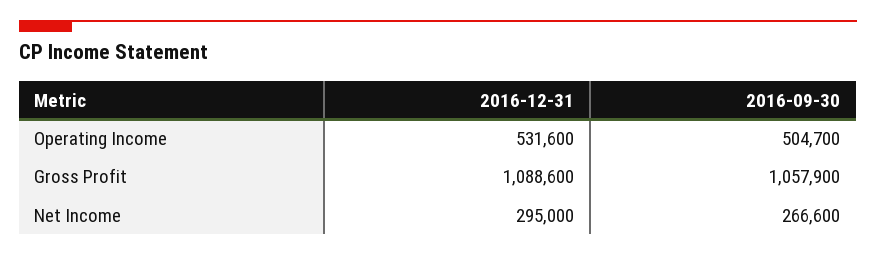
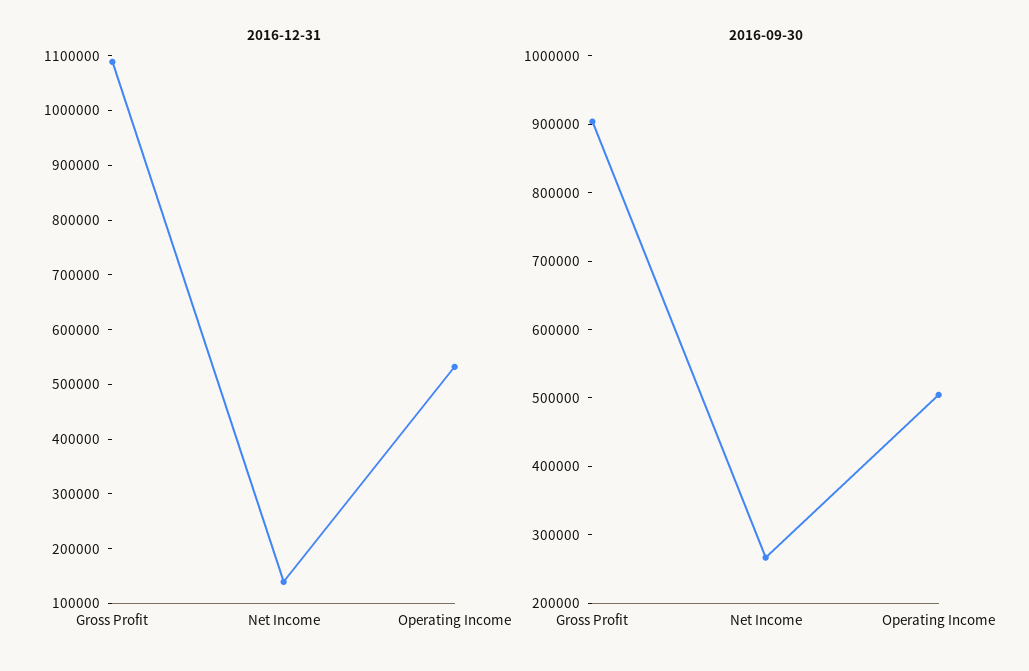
  {
    "2016-12-31": {
      "Operating Income": 531600,
      "Gross Profit": 1088600,
-     "Net Income": 295000
+     "Net Income": 140000
    },
    "2016-09-30": {
      "Operating Income": 504700,
-     "Gross Profit": 1057900,
+     "Gross Profit": 900000,
      "Net Income": 266600
    }
  }

